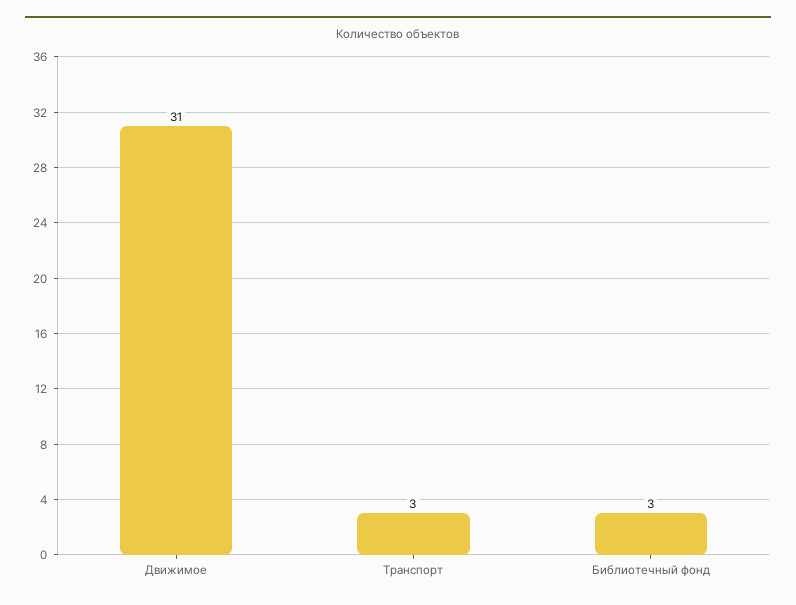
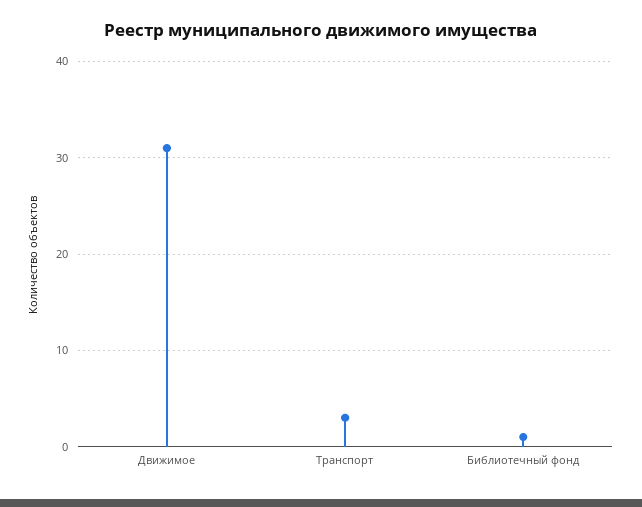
  {
    "Движимое": 31,
    "Транспорт": 3,
-   "Библиотечный фонд": 3
+   "Библиотечный фонд": 1
  }

